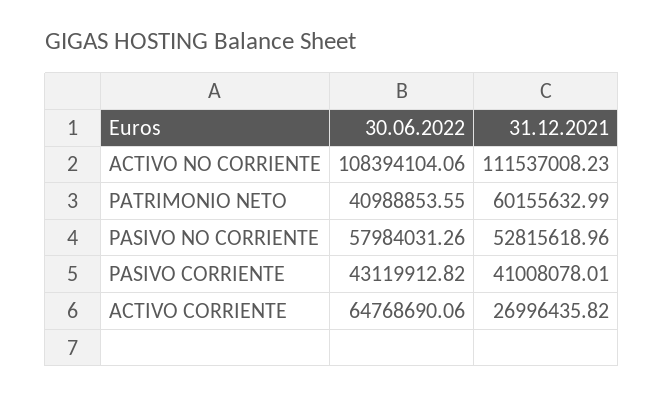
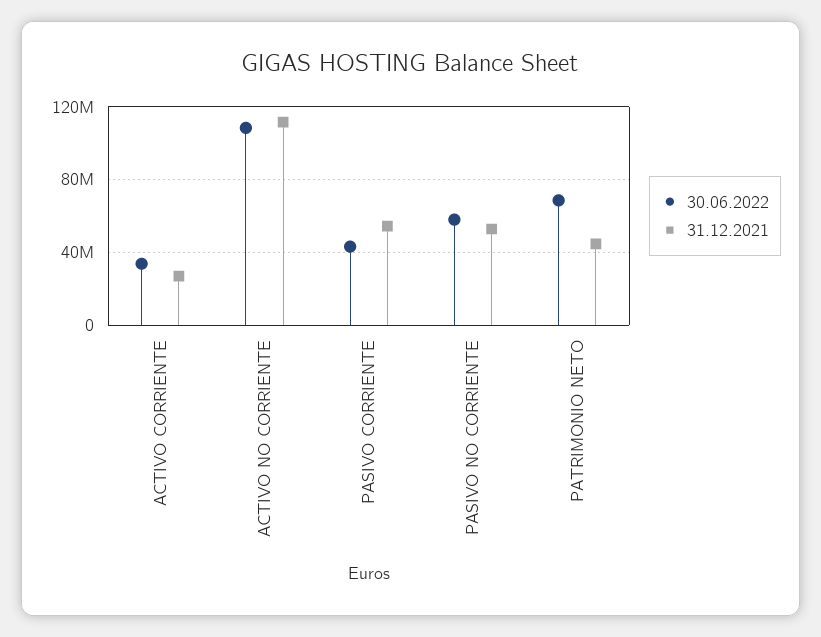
  {
    "30.06.2022": {
      "ACTIVO NO CORRIENTE": 108394104.06,
-     "PATRIMONIO NETO": 40988853.55,
+     "PATRIMONIO NETO": 70000000,
      "PASIVO NO CORRIENTE": 57984031.26,
      "PASIVO CORRIENTE": 43119912.82,
-     "ACTIVO CORRIENTE": 64768690.06
+     "ACTIVO CORRIENTE": 35000000
    },
    "31.12.2021": {
      "ACTIVO NO CORRIENTE": 111537008.23,
-     "PATRIMONIO NETO": 60155632.99,
+     "PATRIMONIO NETO": 45000000,
      "PASIVO NO CORRIENTE": 52815618.96,
-     "PASIVO CORRIENTE": 41008078.01,
+     "PASIVO CORRIENTE": 55000000,
      "ACTIVO CORRIENTE": 26996435.82
    }
  }

